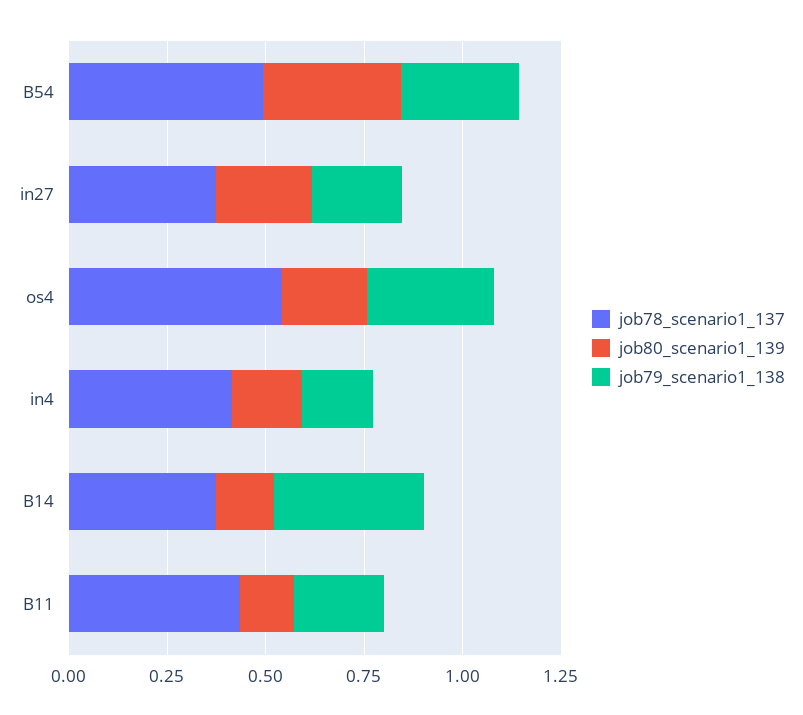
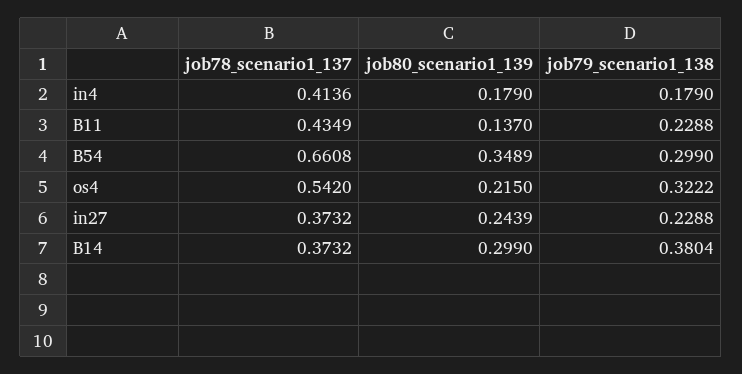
  {
    "job78_scenario1_137": {
-     "B54": 0.5,
+     "B54": 0.6608,
      "in27": 0.3732,
      "os4": 0.542,
      "in4": 0.4136,
      "B14": 0.3732,
      "B11": 0.4349
    },
    "job80_scenario1_139": {
      "B54": 0.3489,
      "in27": 0.2439,
      "os4": 0.215,
      "in4": 0.179,
-     "B14": 0.15,
+     "B14": 0.299,
      "B11": 0.137
    },
    "job79_scenario1_138": {
      "B54": 0.299,
      "in27": 0.2288,
      "os4": 0.3222,
      "in4": 0.179,
      "B14": 0.3804,
      "B11": 0.2288
    }
  }

